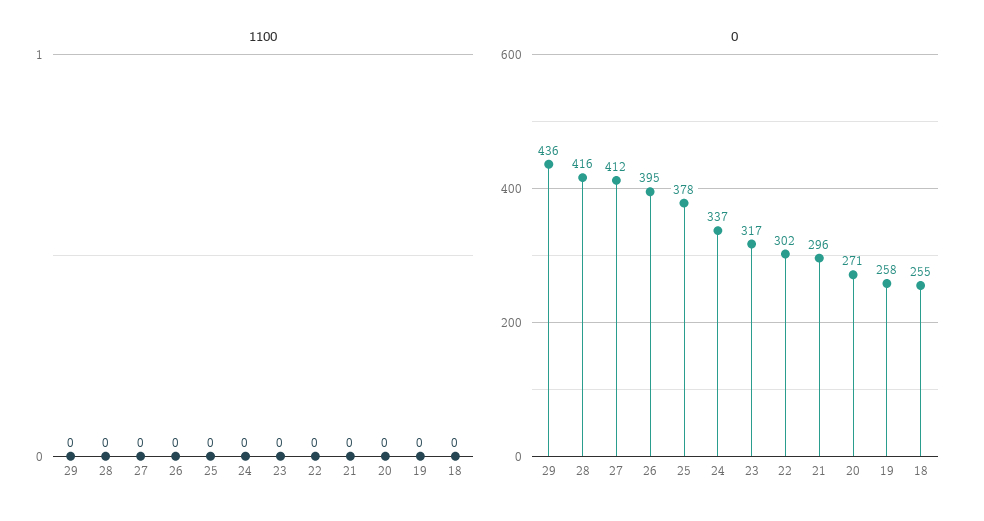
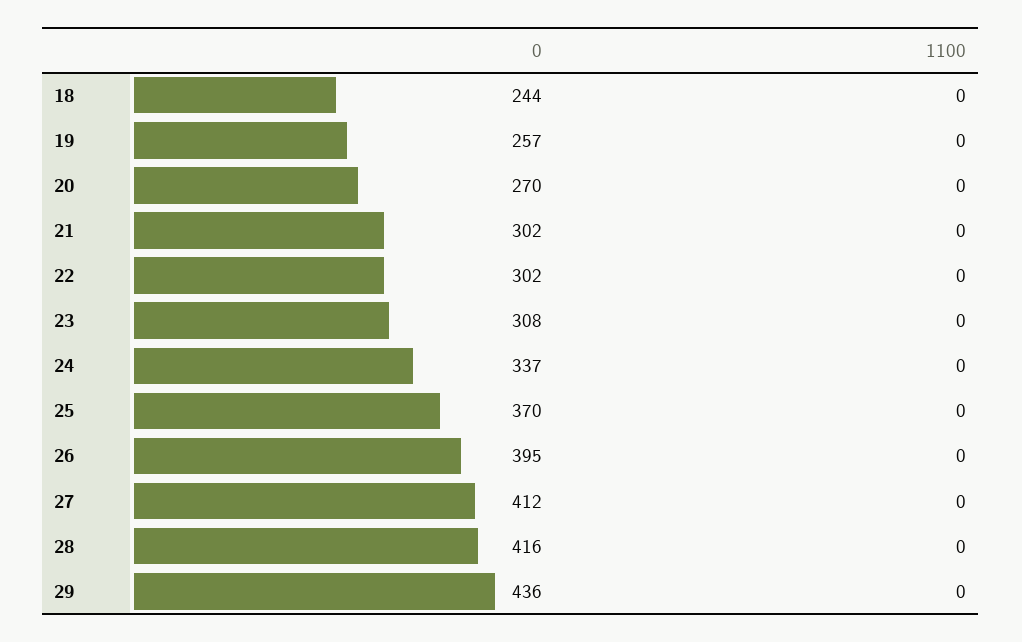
  {
    "1100": {
      "29": 0,
      "28": 0,
      "27": 0,
      "26": 0,
      "25": 0,
      "24": 0,
      "23": 0,
      "22": 0,
      "21": 0,
      "20": 0,
      "19": 0,
      "18": 0
    },
    "0": {
      "29": 436,
      "28": 416,
      "27": 412,
      "26": 395,
-     "25": 378,
+     "25": 370,
      "24": 337,
-     "23": 317,
+     "23": 308,
      "22": 302,
-     "21": 296,
+     "21": 302,
-     "20": 271,
+     "20": 270,
-     "19": 258,
+     "19": 257,
-     "18": 255
+     "18": 244
    }
  }

